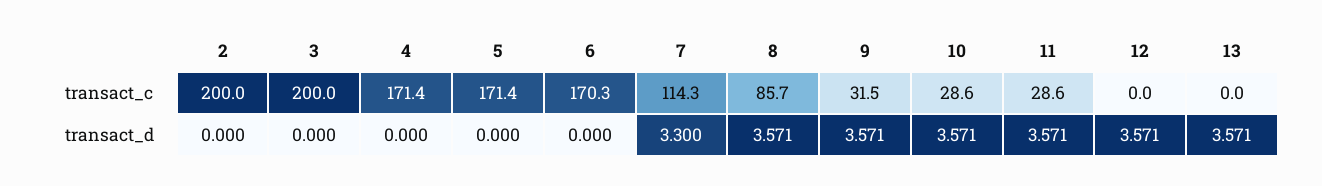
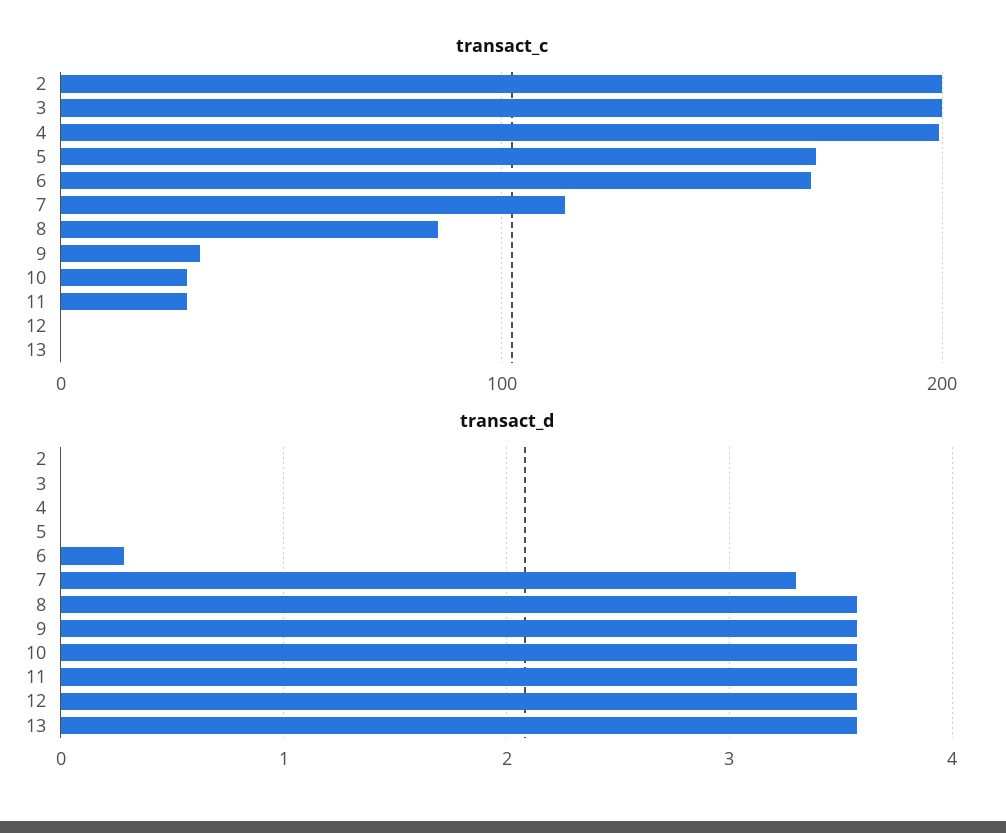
  {
    "transact_c": {
      "2": 200,
      "3": 200,
-     "4": 171.4,
+     "4": 200,
      "5": 171.4,
      "6": 170.3,
      "7": 114.3,
      "8": 85.7,
      "9": 31.5,
      "10": 28.6,
      "11": 28.6,
      "12": 0,
      "13": 0
    },
    "transact_d": {
      "2": 0,
      "3": 0,
      "4": 0,
      "5": 0,
-     "6": 0,
+     "6": 0.3,
      "7": 3.3,
      "8": 3.571,
      "9": 3.571,
      "10": 3.571,
      "11": 3.571,
      "12": 3.571,
      "13": 3.571
    }
  }

